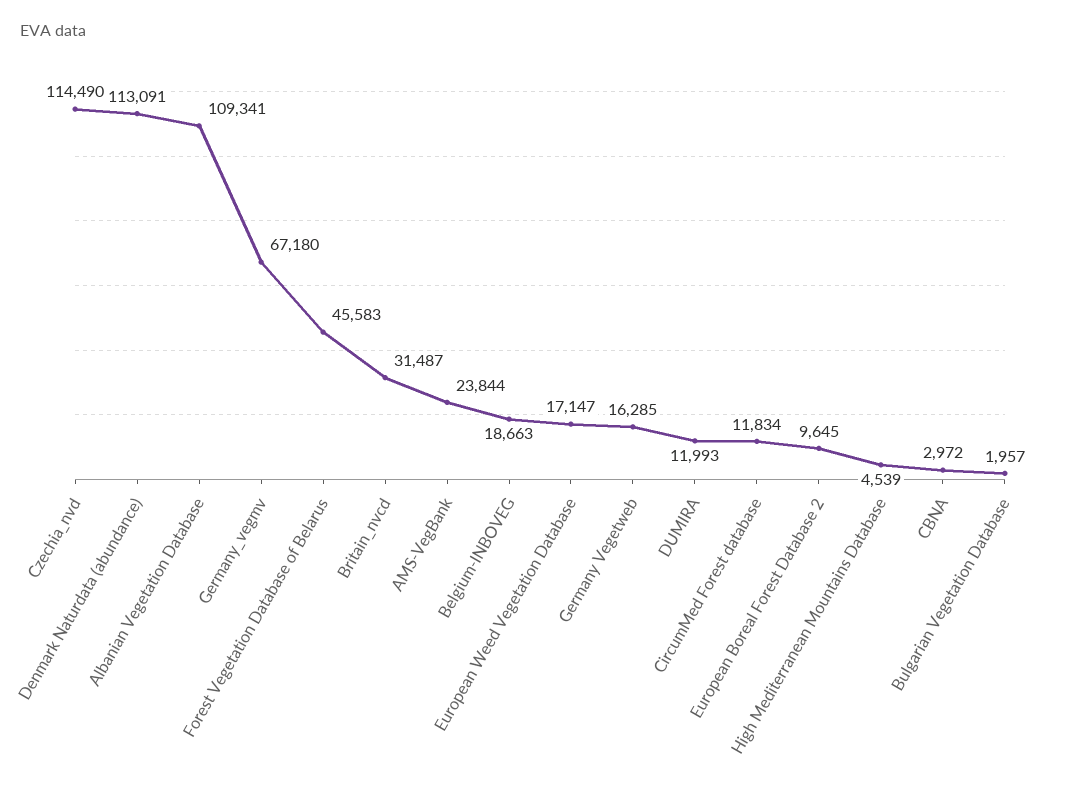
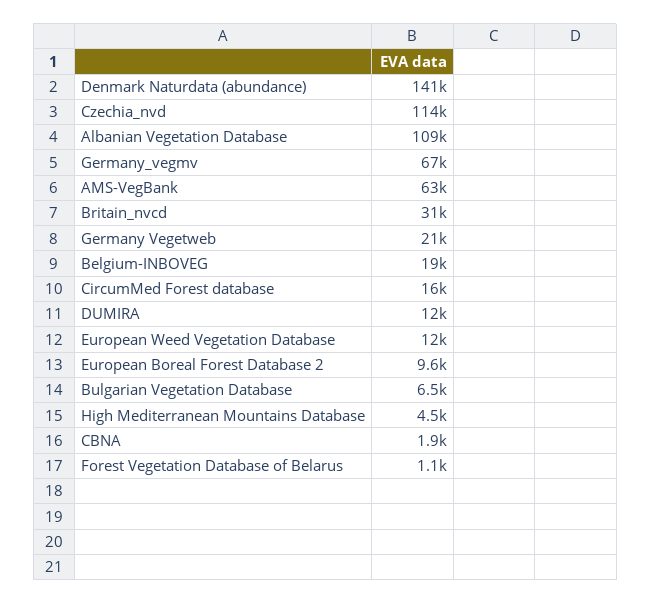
  {
    "Czechia_nvd": 114490,
-   "Denmark Naturdata (abundance)": 113091,
+   "Denmark Naturdata (abundance)": 141000,
    "Albanian Vegetation Database": 109341,
    "Germany_vegmv": 67180,
-   "Forest Vegetation Database of Belarus": 45583,
+   "Forest Vegetation Database of Belarus": 1100,
    "Britain_nvcd": 31487,
-   "AMS-VegBank": 23844,
+   "AMS-VegBank": 63000,
    "Belgium-INBOVEG": 18663,
-   "European Weed Vegetation Database": 17147,
+   "European Weed Vegetation Database": 12000,
-   "Germany Vegetweb": 16285,
+   "Germany Vegetweb": 21000,
    "DUMIRA": 11993,
-   "CircumMed Forest database": 11834,
+   "CircumMed Forest database": 16000,
    "European Boreal Forest Database 2": 9645,
    "High Mediterranean Mountains Database": 4539,
-   "CBNA": 2972,
+   "CBNA": 1900,
-   "Bulgarian Vegetation Database": 1957
+   "Bulgarian Vegetation Database": 6500
  }

